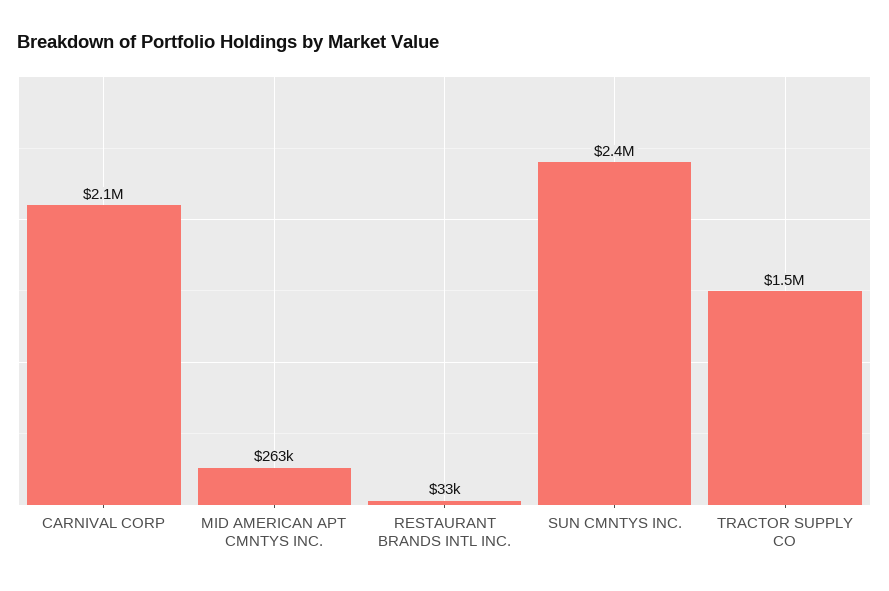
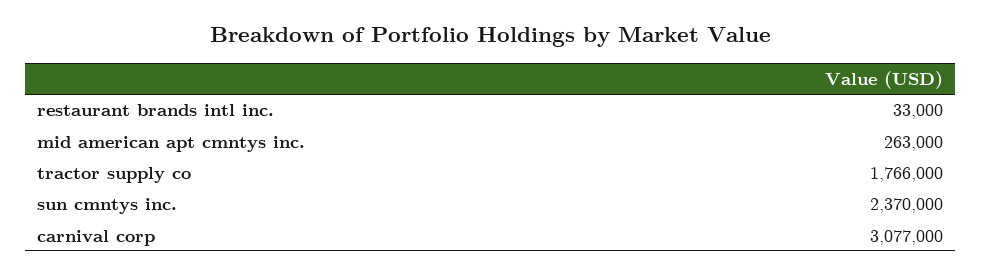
  {
-   "CARNIVAL CORP": 2100000,
+   "CARNIVAL CORP": 3077000,
    "MID AMERICAN APT CMNTYS INC.": 263000,
    "RESTAURANT BRANDS INTL INC.": 33000,
    "SUN CMNTYS INC.": 2370000,
-   "TRACTOR SUPPLY CO": 1500000
+   "TRACTOR SUPPLY CO": 1766000
  }

